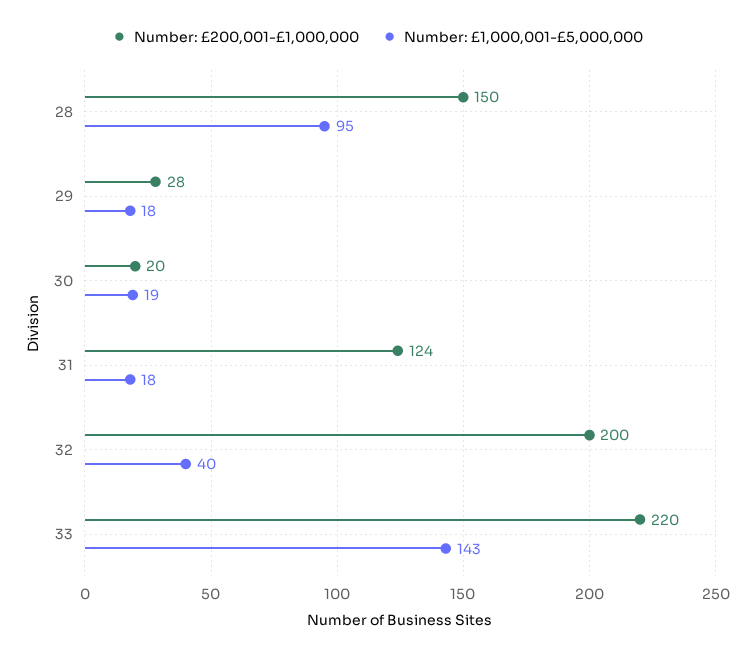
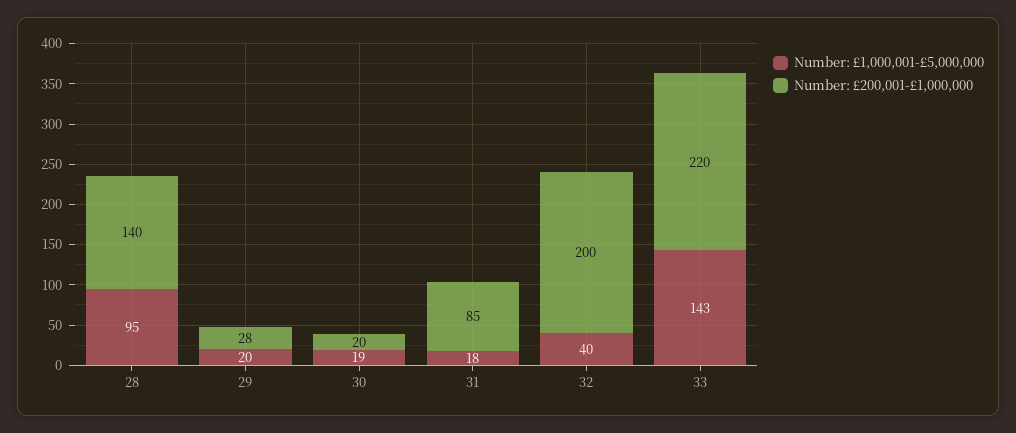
  {
    "Number: £200,001-£1,000,000": {
-     "28": 150,
+     "28": 140,
      "29": 28,
      "30": 20,
-     "31": 124,
+     "31": 85,
      "32": 200,
      "33": 220
    },
    "Number: £1,000,001-£5,000,000": {
      "28": 95,
-     "29": 18,
+     "29": 20,
      "30": 19,
      "31": 18,
      "32": 40,
      "33": 143
    }
  }

